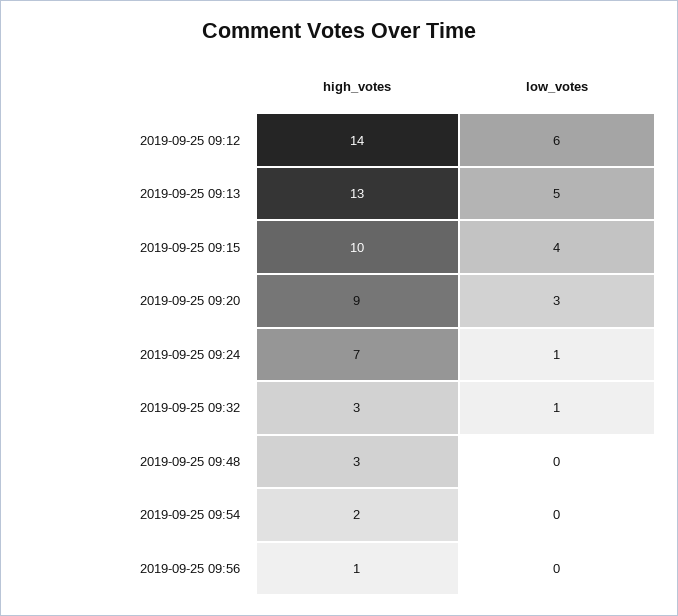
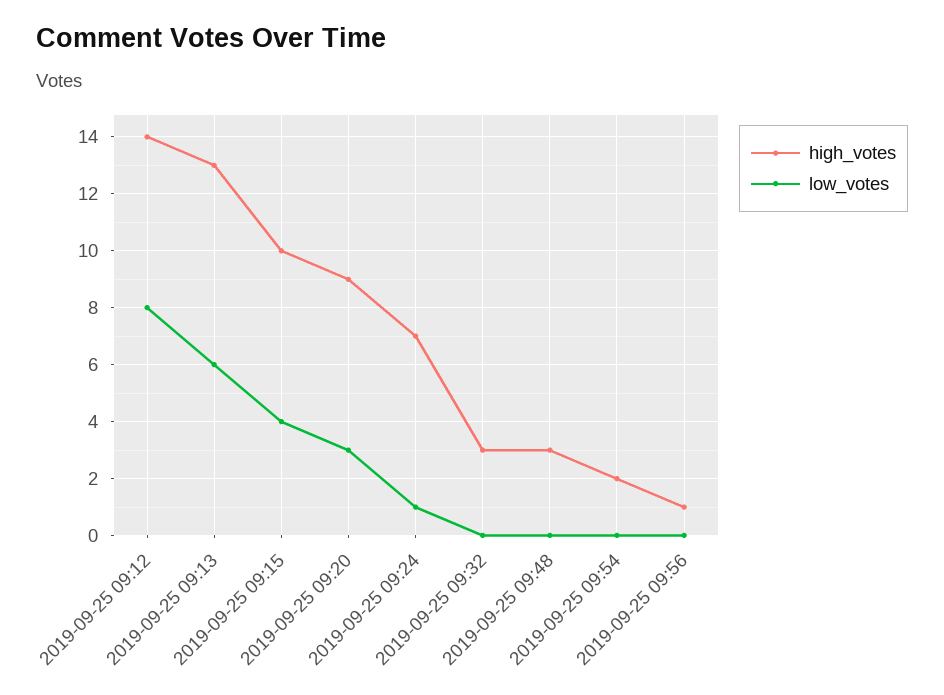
  {
    "high_votes": {
      "2019-09-25 09:12": 14,
      "2019-09-25 09:13": 13,
      "2019-09-25 09:15": 10,
      "2019-09-25 09:20": 9,
      "2019-09-25 09:24": 7,
      "2019-09-25 09:32": 3,
      "2019-09-25 09:48": 3,
      "2019-09-25 09:54": 2,
      "2019-09-25 09:56": 1
    },
    "low_votes": {
-     "2019-09-25 09:12": 6,
+     "2019-09-25 09:12": 8,
-     "2019-09-25 09:13": 5,
+     "2019-09-25 09:13": 6,
      "2019-09-25 09:15": 4,
      "2019-09-25 09:20": 3,
      "2019-09-25 09:24": 1,
-     "2019-09-25 09:32": 1,
+     "2019-09-25 09:32": 0,
      "2019-09-25 09:48": 0,
      "2019-09-25 09:54": 0,
      "2019-09-25 09:56": 0
    }
  }

